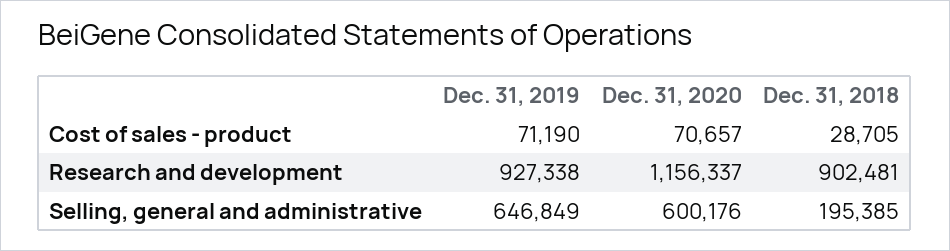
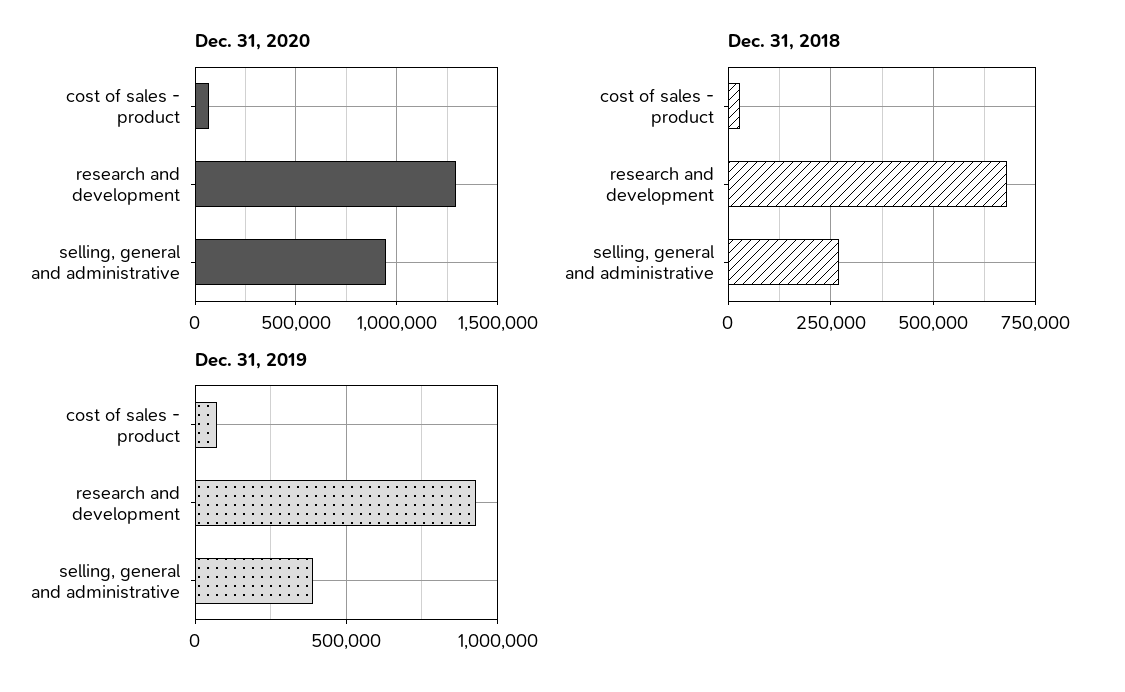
  {
    "Dec. 31, 2019": {
      "Cost of sales - product": 71190,
      "Research and development": 927338,
-     "Selling, general and administrative": 646849
+     "Selling, general and administrative": 400000
    },
    "Dec. 31, 2020": {
      "Cost of sales - product": 70657,
-     "Research and development": 1156337,
+     "Research and development": 1300000,
-     "Selling, general and administrative": 600176
+     "Selling, general and administrative": 950000
    },
    "Dec. 31, 2018": {
      "Cost of sales - product": 28705,
-     "Research and development": 902481,
+     "Research and development": 675000,
-     "Selling, general and administrative": 195385
+     "Selling, general and administrative": 275000
    }
  }

